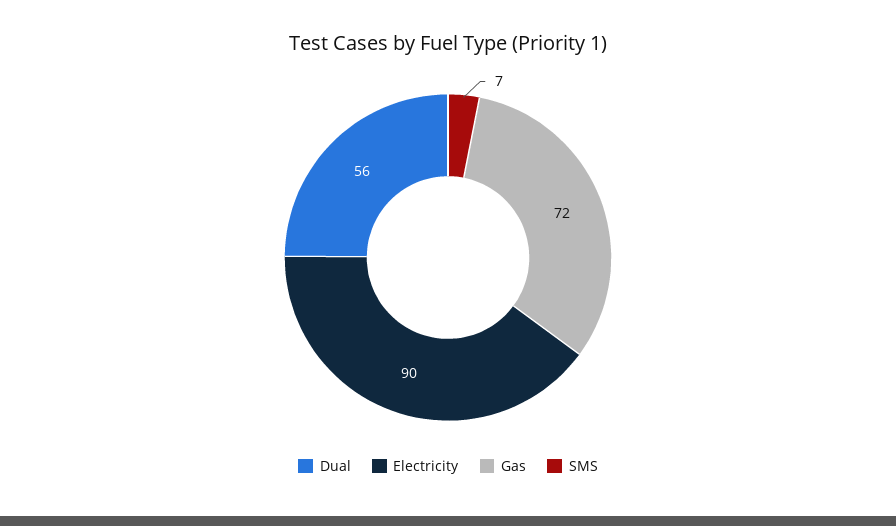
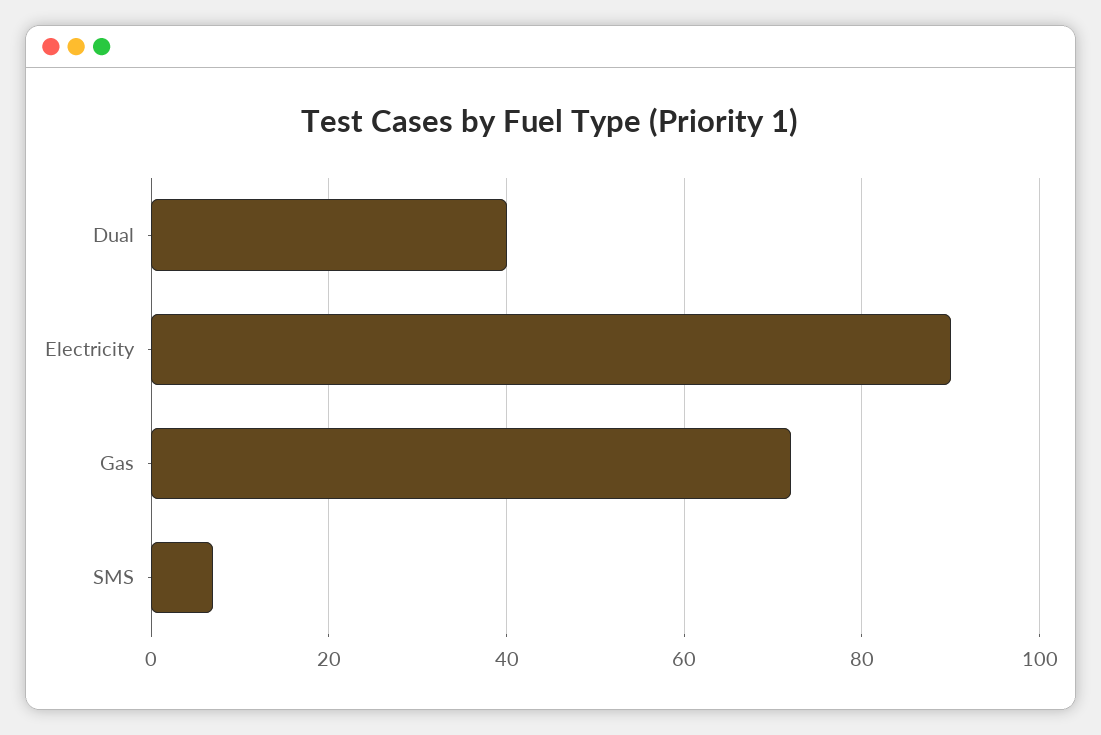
  {
-   "Dual": 56,
+   "Dual": 40,
    "Electricity": 90,
    "Gas": 72,
    "SMS": 7
  }

